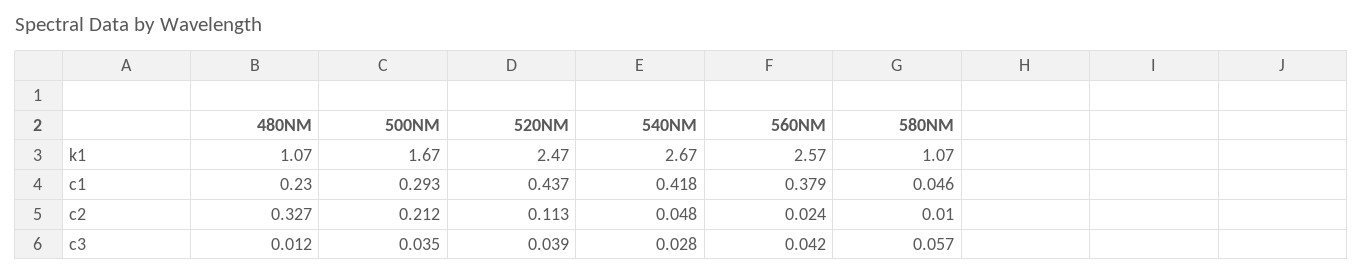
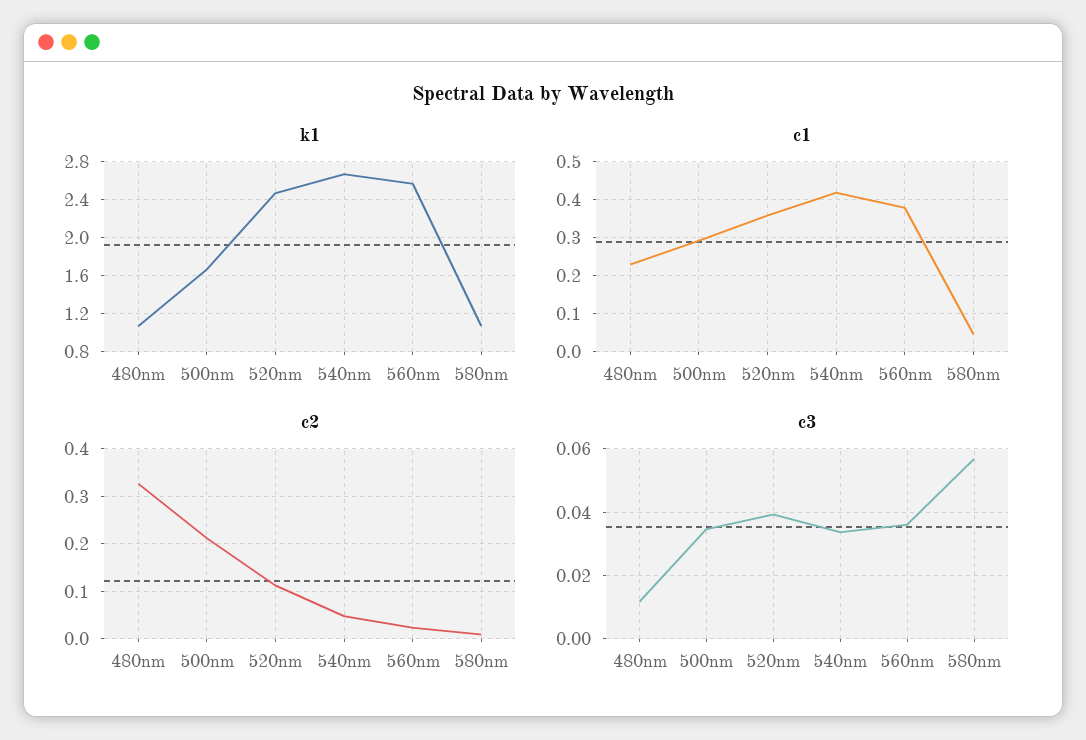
  {
    "k1": {
      "480NM": 1.07,
      "500NM": 1.67,
      "520NM": 2.47,
      "540NM": 2.67,
      "560NM": 2.57,
      "580NM": 1.07
    },
    "c1": {
      "480NM": 0.23,
      "500NM": 0.293,
-     "520NM": 0.437,
+     "520NM": 0.36,
      "540NM": 0.418,
      "560NM": 0.379,
      "580NM": 0.046
    },
    "c2": {
      "480NM": 0.327,
      "500NM": 0.212,
      "520NM": 0.113,
      "540NM": 0.048,
      "560NM": 0.024,
      "580NM": 0.01
    },
    "c3": {
      "480NM": 0.012,
      "500NM": 0.035,
      "520NM": 0.039,
-     "540NM": 0.028,
+     "540NM": 0.034,
-     "560NM": 0.042,
+     "560NM": 0.036,
      "580NM": 0.057
    }
  }

